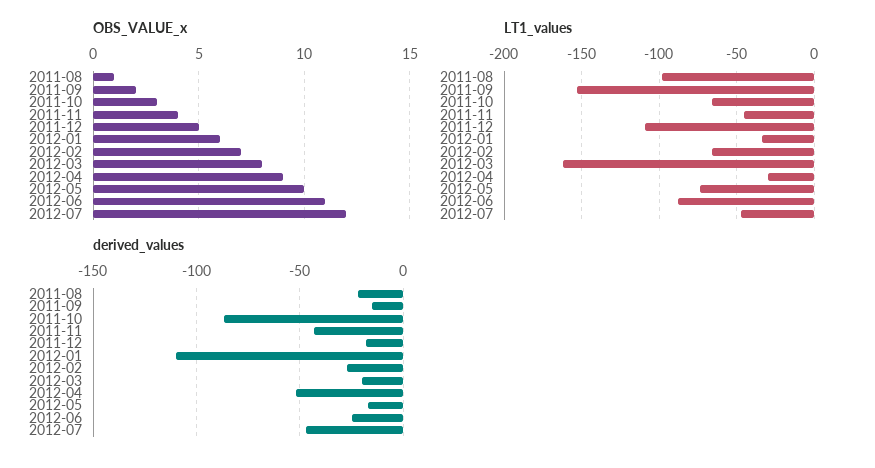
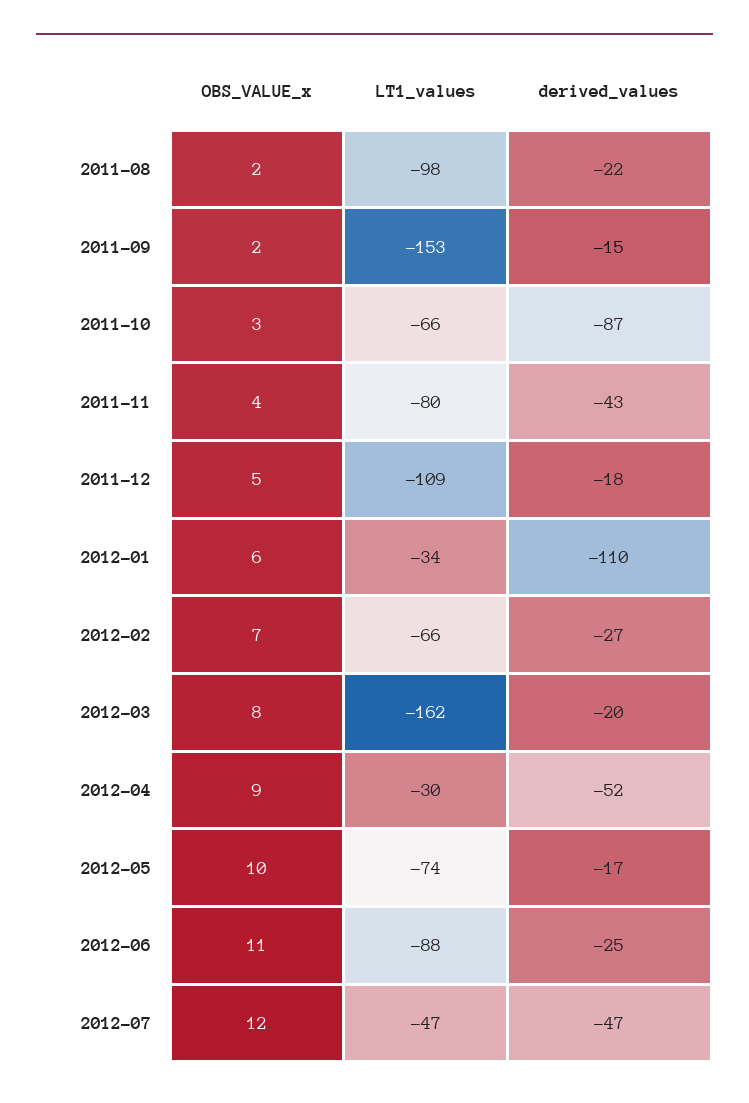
  {
    "OBS_VALUE_x": {
-     "2011-08": 1,
+     "2011-08": 2,
      "2011-09": 2,
      "2011-10": 3,
      "2011-11": 4,
      "2011-12": 5,
      "2012-01": 6,
      "2012-02": 7,
      "2012-03": 8,
      "2012-04": 9,
      "2012-05": 10,
      "2012-06": 11,
      "2012-07": 12
    },
    "LT1_values": {
      "2011-08": -98,
      "2011-09": -153,
      "2011-10": -66,
-     "2011-11": -45,
+     "2011-11": -80,
      "2011-12": -109,
      "2012-01": -34,
      "2012-02": -66,
      "2012-03": -162,
      "2012-04": -30,
      "2012-05": -74,
      "2012-06": -88,
      "2012-07": -47
    },
    "derived_values": {
      "2011-08": -22,
      "2011-09": -15,
      "2011-10": -87,
      "2011-11": -43,
      "2011-12": -18,
      "2012-01": -110,
      "2012-02": -27,
      "2012-03": -20,
      "2012-04": -52,
      "2012-05": -17,
      "2012-06": -25,
      "2012-07": -47
    }
  }

